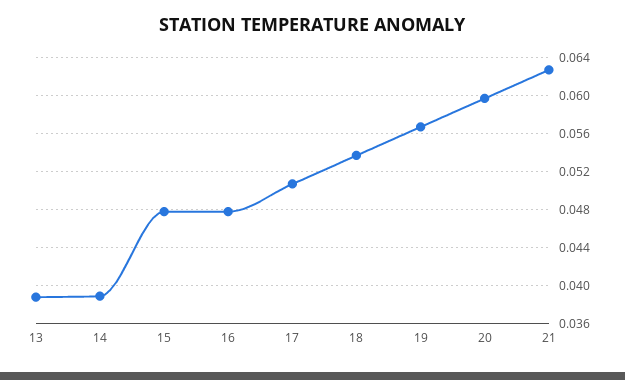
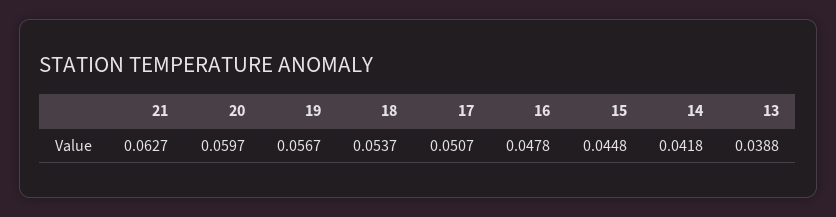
  {
    "13": 0.0388,
-   "14": 0.039,
+   "14": 0.0418,
-   "15": 0.048,
+   "15": 0.0448,
    "16": 0.0478,
    "17": 0.0507,
    "18": 0.0537,
    "19": 0.0567,
    "20": 0.0597,
    "21": 0.0627
  }

